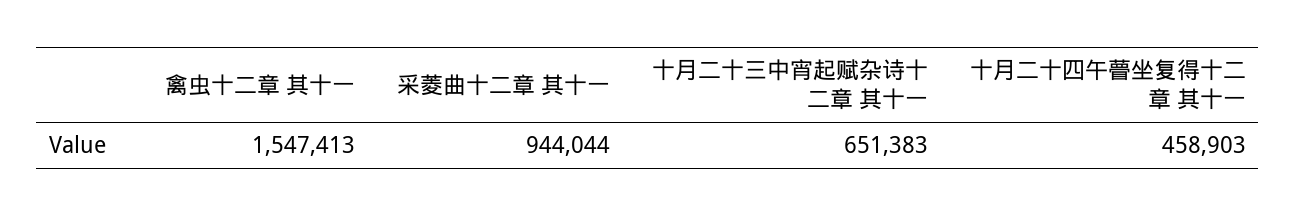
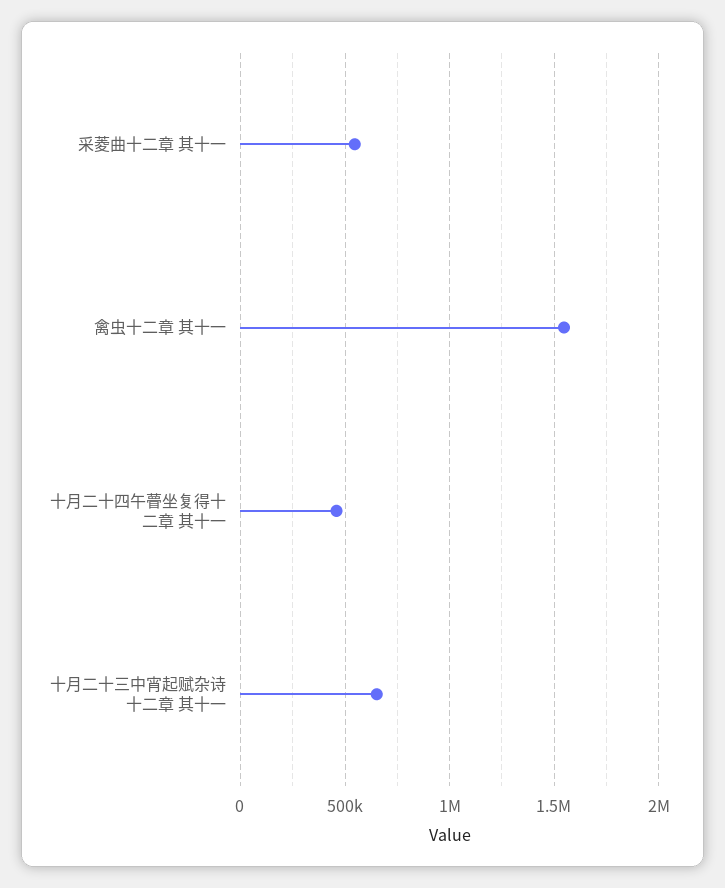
  {
    "禽虫十二章 其十一": 1547413,
-   "采菱曲十二章 其十一": 944044,
+   "采菱曲十二章 其十一": 550000,
    "十月二十三中宵起赋杂诗十二章 其十一": 651383,
    "十月二十四午瞢坐复得十二章 其十一": 458903
  }

